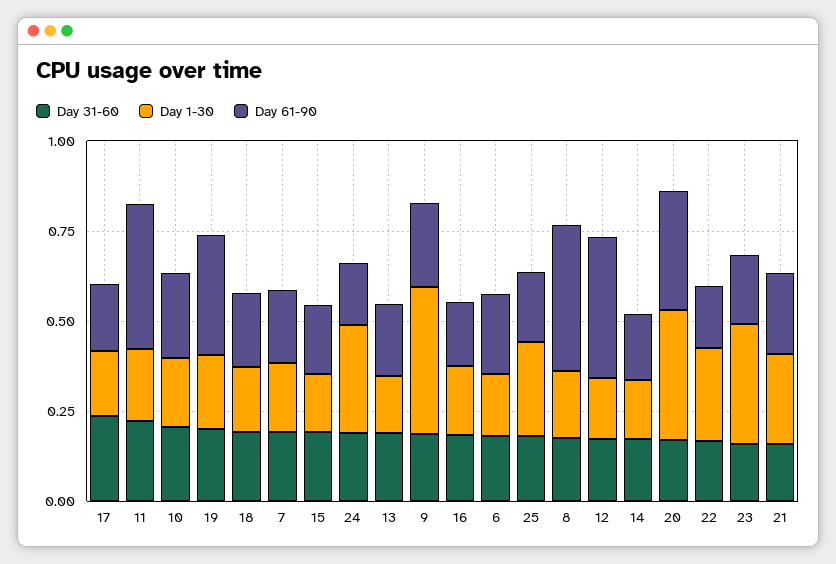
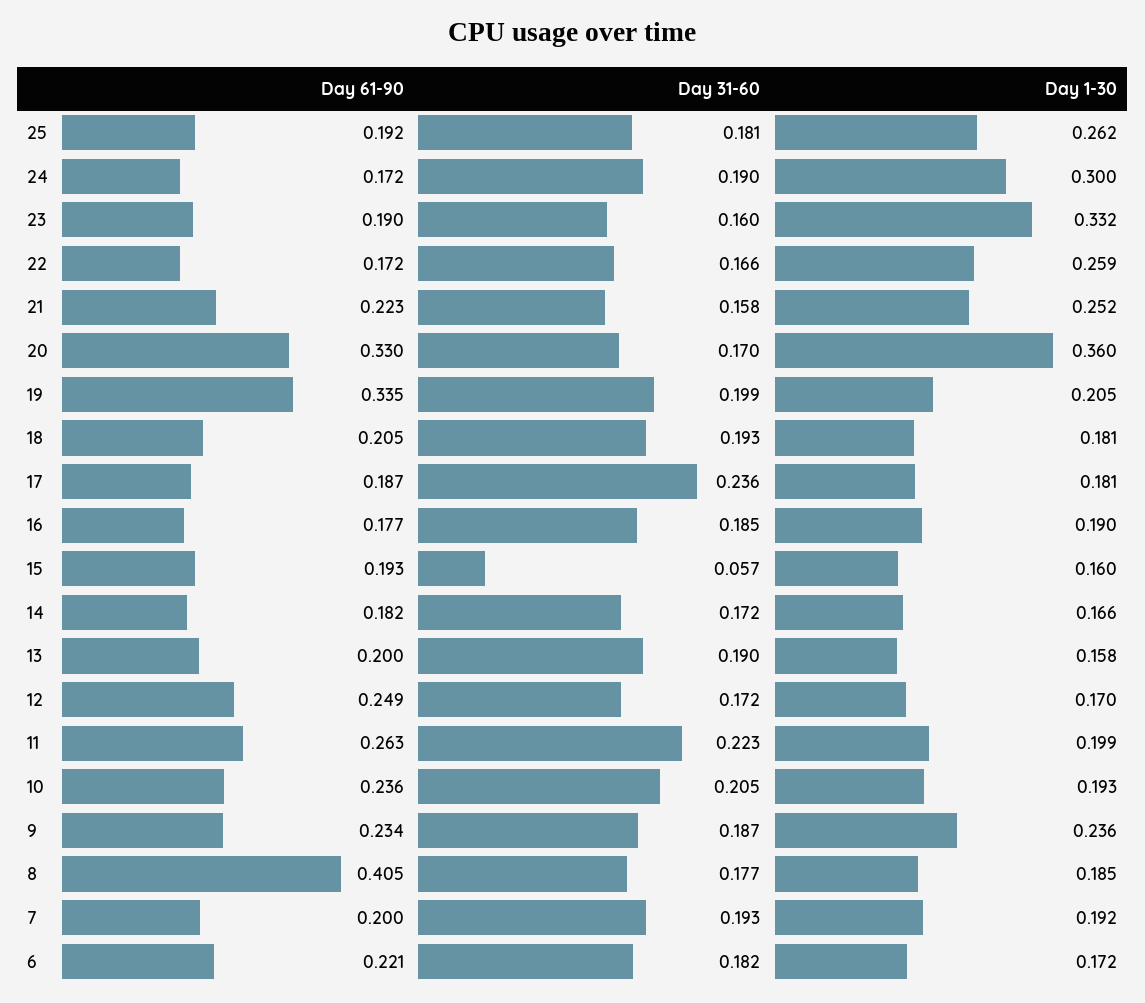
  {
    "Day 31-60": {
      "17": 0.236,
      "11": 0.223,
      "10": 0.205,
      "19": 0.199,
      "18": 0.193,
      "7": 0.193,
-     "15": 0.2,
+     "15": 0.057,
      "24": 0.19,
      "13": 0.19,
      "9": 0.187,
      "16": 0.185,
      "6": 0.182,
      "25": 0.181,
      "8": 0.177,
      "12": 0.172,
      "14": 0.172,
      "20": 0.17,
      "22": 0.166,
      "23": 0.16,
      "21": 0.158
    },
    "Day 1-30": {
      "17": 0.181,
      "11": 0.199,
      "10": 0.193,
      "19": 0.205,
      "18": 0.181,
      "7": 0.192,
      "15": 0.16,
      "24": 0.3,
      "13": 0.158,
-     "9": 0.4,
+     "9": 0.236,
      "16": 0.19,
      "6": 0.172,
      "25": 0.262,
      "8": 0.185,
      "12": 0.17,
      "14": 0.166,
      "20": 0.36,
      "22": 0.259,
      "23": 0.332,
      "21": 0.252
    },
    "Day 61-90": {
      "17": 0.187,
-     "11": 0.4,
+     "11": 0.263,
      "10": 0.236,
      "19": 0.335,
      "18": 0.205,
      "7": 0.2,
      "15": 0.193,
      "24": 0.172,
      "13": 0.2,
      "9": 0.234,
      "16": 0.177,
      "6": 0.221,
      "25": 0.192,
      "8": 0.405,
-     "12": 0.4,
+     "12": 0.249,
      "14": 0.182,
      "20": 0.33,
      "22": 0.172,
      "23": 0.19,
      "21": 0.223
    }
  }

